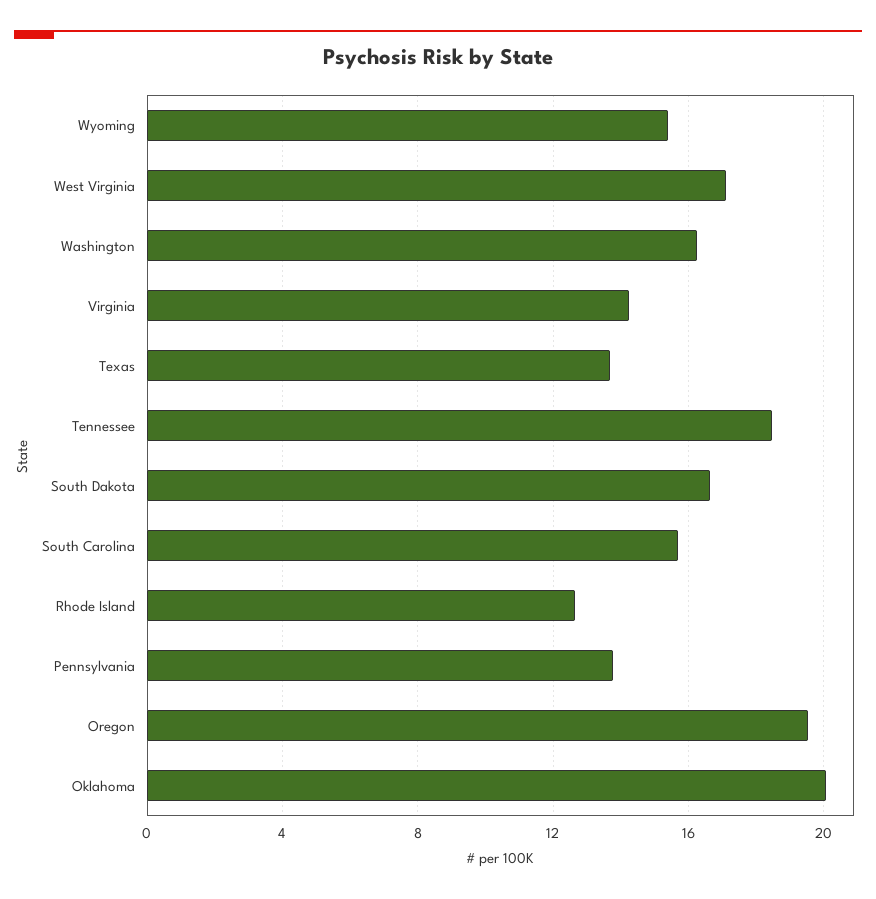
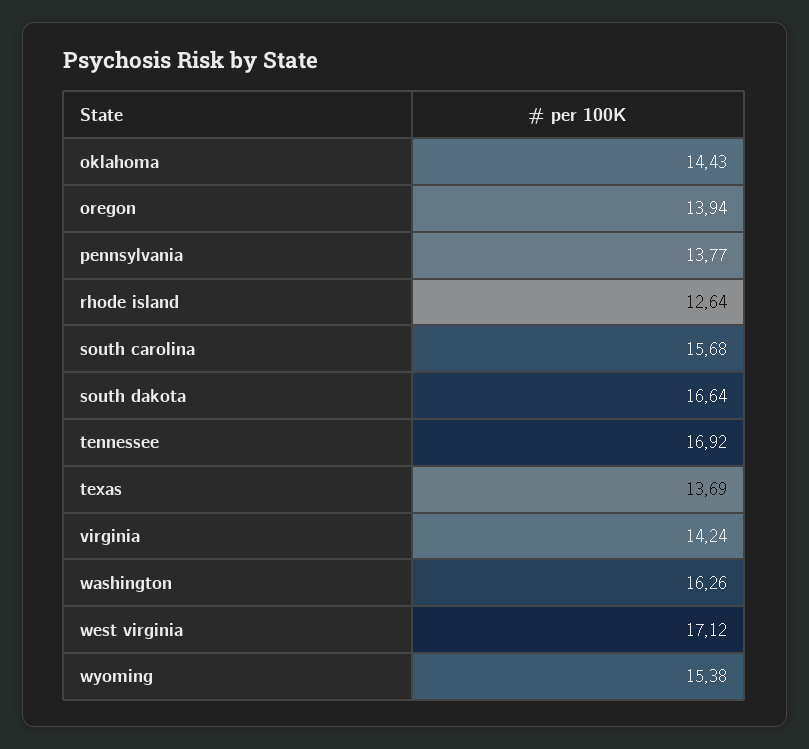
  {
    "Wyoming": 15.38,
    "West Virginia": 17.12,
    "Washington": 16.26,
    "Virginia": 14.24,
    "Texas": 13.69,
-   "Tennessee": 18.5,
+   "Tennessee": 16.92,
    "South Dakota": 16.64,
    "South Carolina": 15.68,
    "Rhode Island": 12.64,
    "Pennsylvania": 13.77,
-   "Oregon": 19.5,
+   "Oregon": 13.94,
-   "Oklahoma": 20
+   "Oklahoma": 14.43
  }

